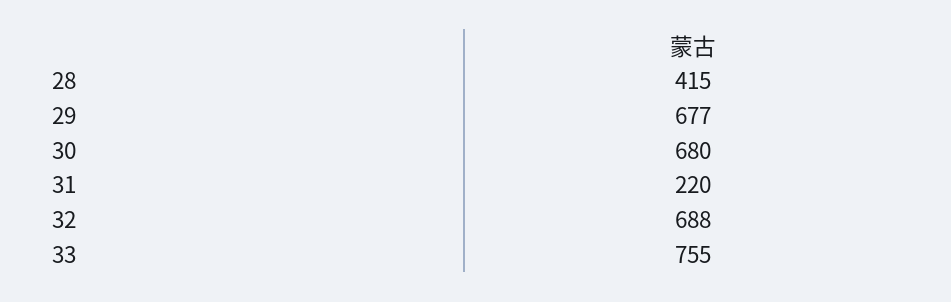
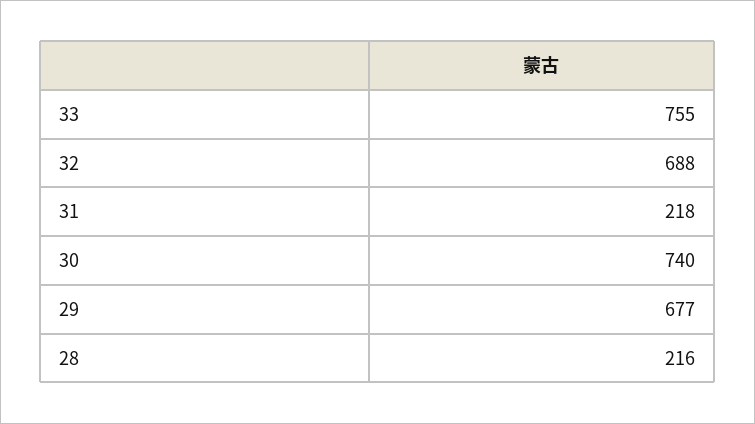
  {
-   "28": 415,
+   "28": 216,
    "29": 677,
-   "30": 680,
+   "30": 740,
-   "31": 220,
+   "31": 218,
    "32": 688,
    "33": 755
  }

